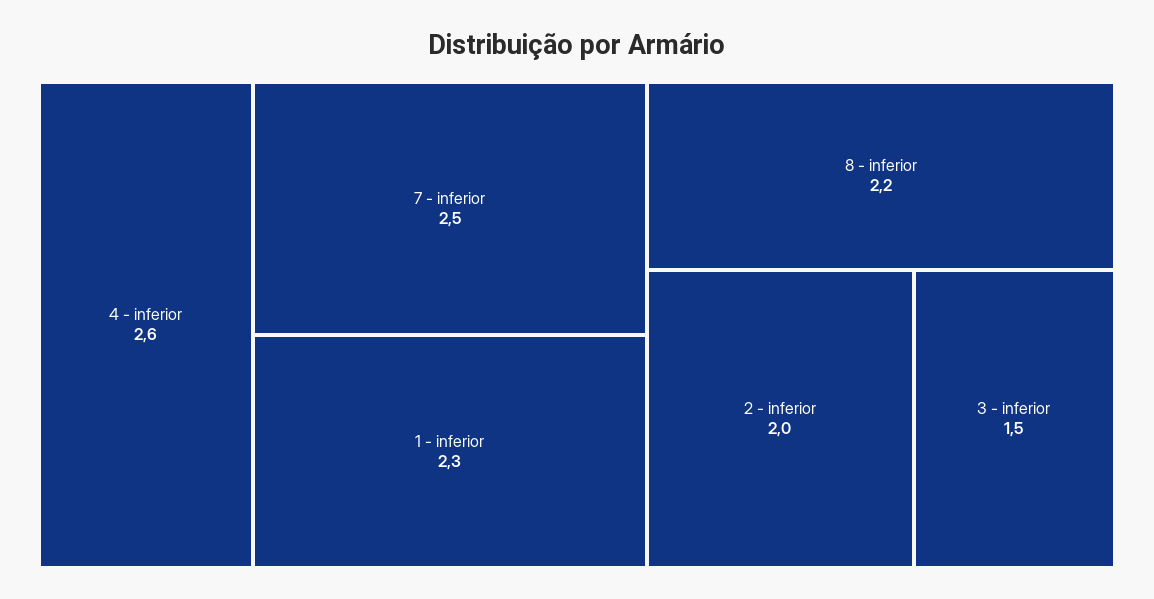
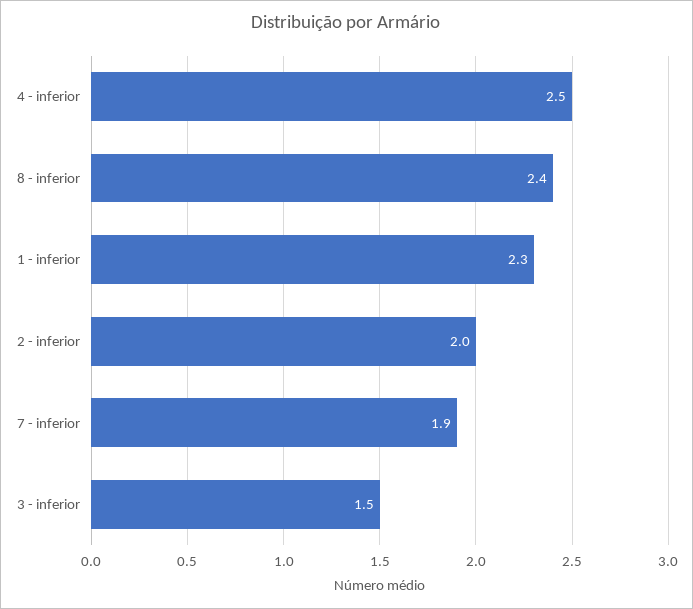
  {
-   "4 - inferior": 2.6,
+   "4 - inferior": 2.5,
-   "7 - inferior": 2.5,
+   "7 - inferior": 1.9,
    "1 - inferior": 2.3,
-   "8 - inferior": 2.2,
+   "8 - inferior": 2.4,
    "2 - inferior": 2,
    "3 - inferior": 1.5
  }

